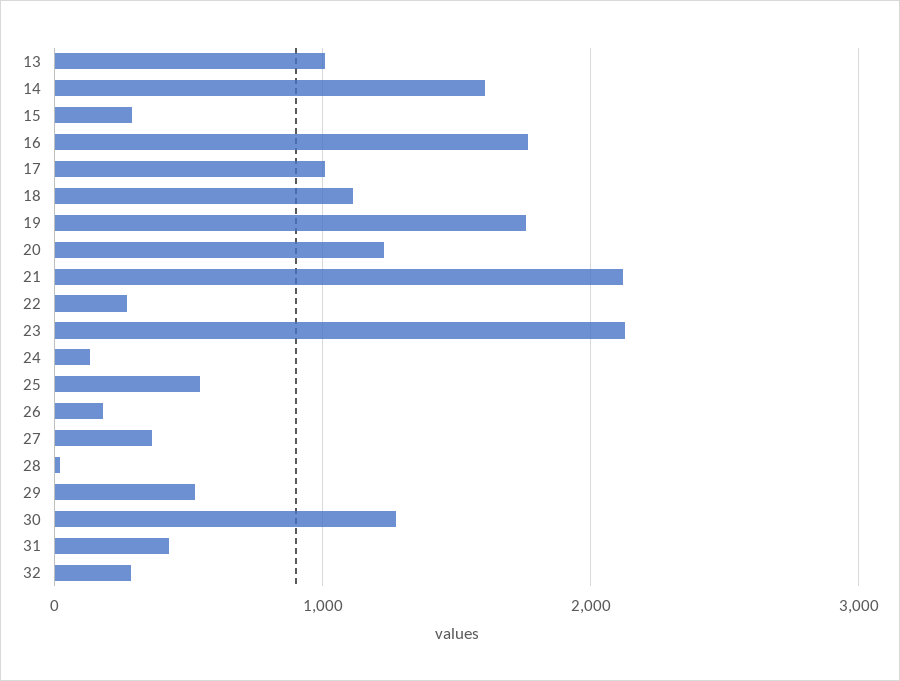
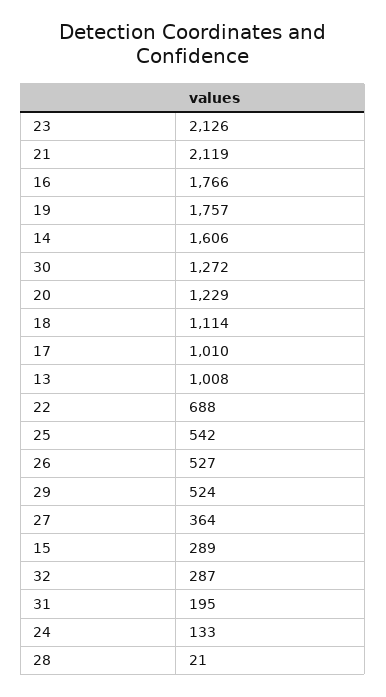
  {
    "13": 1008,
    "14": 1606,
    "15": 289,
    "16": 1766,
    "17": 1010,
    "18": 1114,
    "19": 1757,
    "20": 1229,
    "21": 2119,
-   "22": 300,
+   "22": 688,
    "23": 2126,
    "24": 133,
    "25": 542,
-   "26": 200,
+   "26": 527,
    "27": 364,
    "28": 21,
    "29": 524,
    "30": 1272,
-   "31": 400,
+   "31": 195,
    "32": 287
  }

